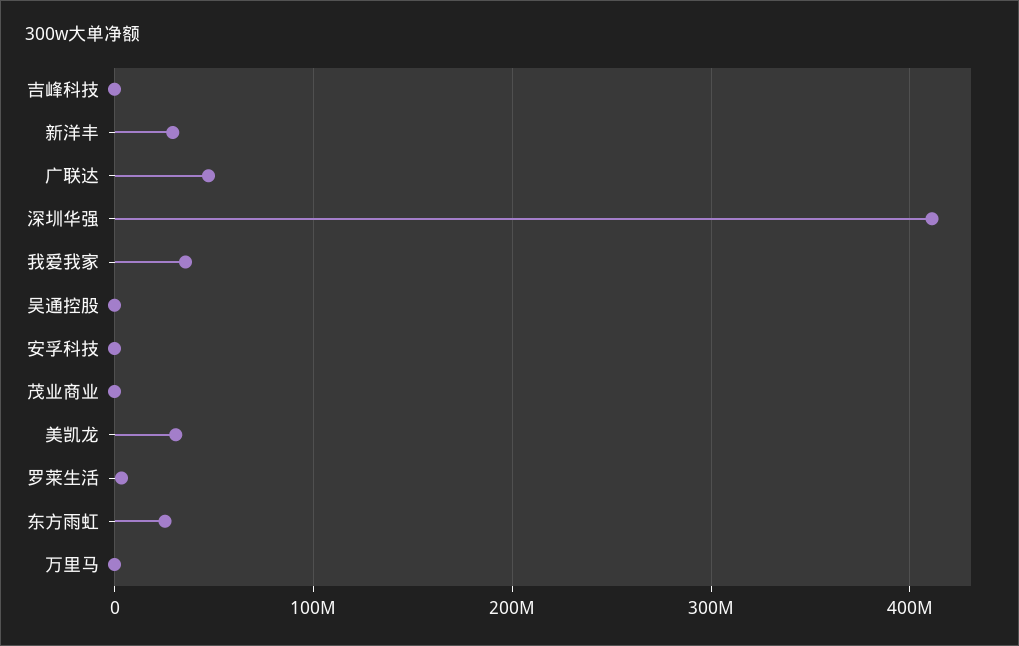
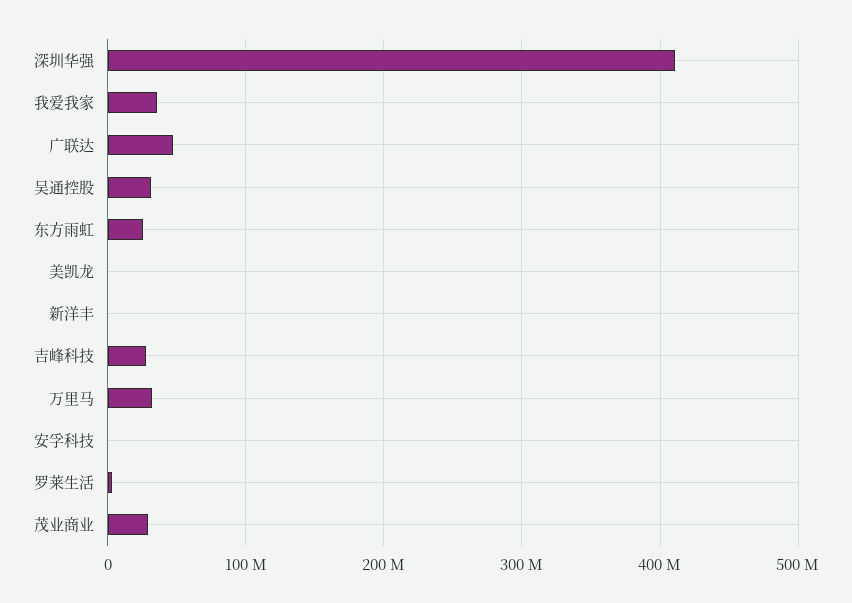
  {
-   "吉峰科技": 0,
+   "吉峰科技": 30000000,
-   "新洋丰": 30000000,
+   "新洋丰": 0,
    "广联达": 50000000,
    "深圳华强": 410000000,
    "我爱我家": 40000000,
-   "吴通控股": 0,
+   "吴通控股": 30000000,
    "安孚科技": 0,
-   "茂业商业": 0,
+   "茂业商业": 30000000,
-   "美凯龙": 30000000,
+   "美凯龙": 0,
    "罗莱生活": 0,
    "东方雨虹": 30000000,
-   "万里马": 0
+   "万里马": 30000000
  }

